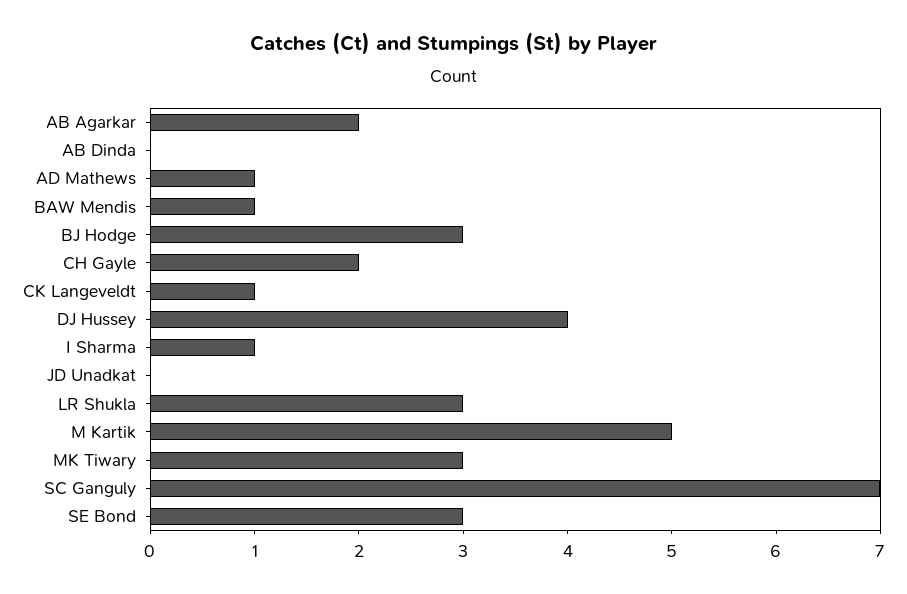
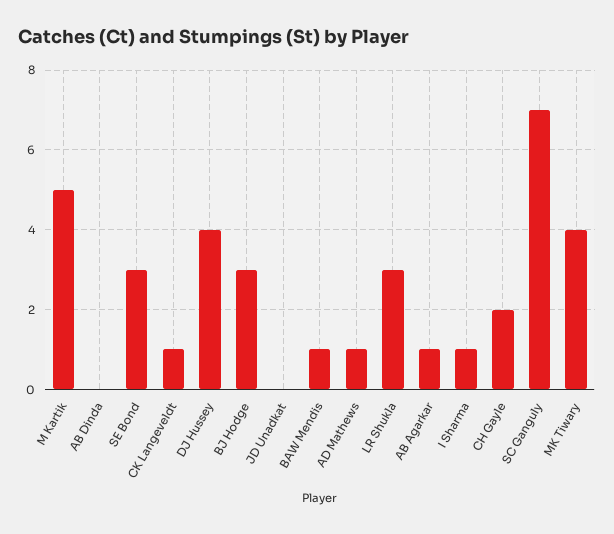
  {
-   "AB Agarkar": 2,
+   "AB Agarkar": 1,
    "AB Dinda": 0,
    "AD Mathews": 1,
    "BAW Mendis": 1,
    "BJ Hodge": 3,
    "CH Gayle": 2,
    "CK Langeveldt": 1,
    "DJ Hussey": 4,
    "I Sharma": 1,
    "JD Unadkat": 0,
    "LR Shukla": 3,
    "M Kartik": 5,
-   "MK Tiwary": 3,
+   "MK Tiwary": 4,
    "SC Ganguly": 7,
    "SE Bond": 3
  }

